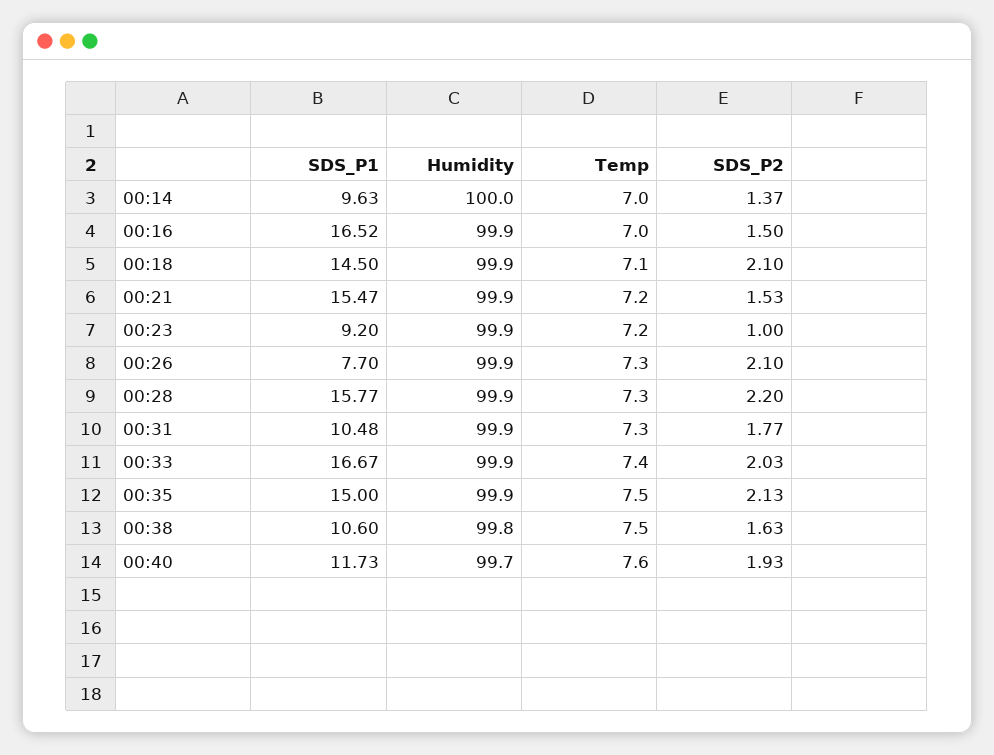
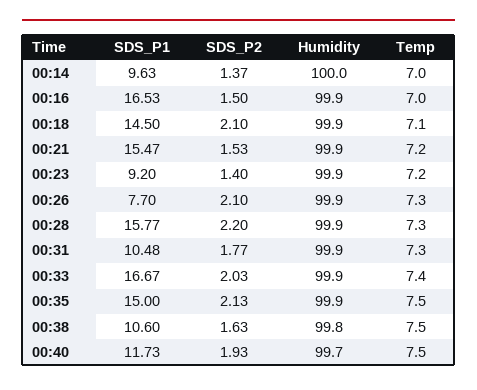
  {
    "SDS_P1": {
      "00:14": 9.63,
-     "00:16": 16.52,
+     "00:16": 16.53,
      "00:18": 14.5,
      "00:21": 15.47,
      "00:23": 9.2,
      "00:26": 7.7,
      "00:28": 15.77,
      "00:31": 10.48,
      "00:33": 16.67,
      "00:35": 15,
      "00:38": 10.6,
      "00:40": 11.73
    },
    "Humidity": {
      "00:14": 100,
      "00:16": 99.9,
      "00:18": 99.9,
      "00:21": 99.9,
      "00:23": 99.9,
      "00:26": 99.9,
      "00:28": 99.9,
      "00:31": 99.9,
      "00:33": 99.9,
      "00:35": 99.9,
      "00:38": 99.8,
      "00:40": 99.7
    },
    "Temp": {
      "00:14": 7,
      "00:16": 7,
      "00:18": 7.1,
      "00:21": 7.2,
      "00:23": 7.2,
      "00:26": 7.3,
      "00:28": 7.3,
      "00:31": 7.3,
      "00:33": 7.4,
      "00:35": 7.5,
      "00:38": 7.5,
-     "00:40": 7.6
+     "00:40": 7.5
    },
    "SDS_P2": {
      "00:14": 1.37,
      "00:16": 1.5,
      "00:18": 2.1,
      "00:21": 1.53,
-     "00:23": 1,
+     "00:23": 1.4,
      "00:26": 2.1,
      "00:28": 2.2,
      "00:31": 1.77,
      "00:33": 2.03,
      "00:35": 2.13,
      "00:38": 1.63,
      "00:40": 1.93
    }
  }

